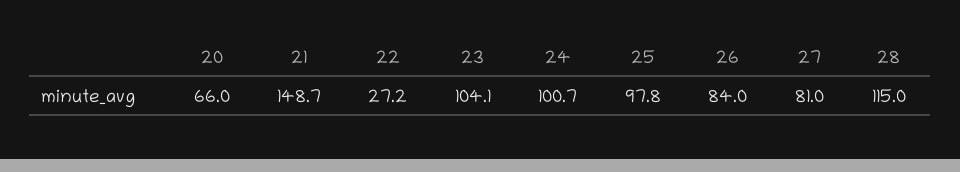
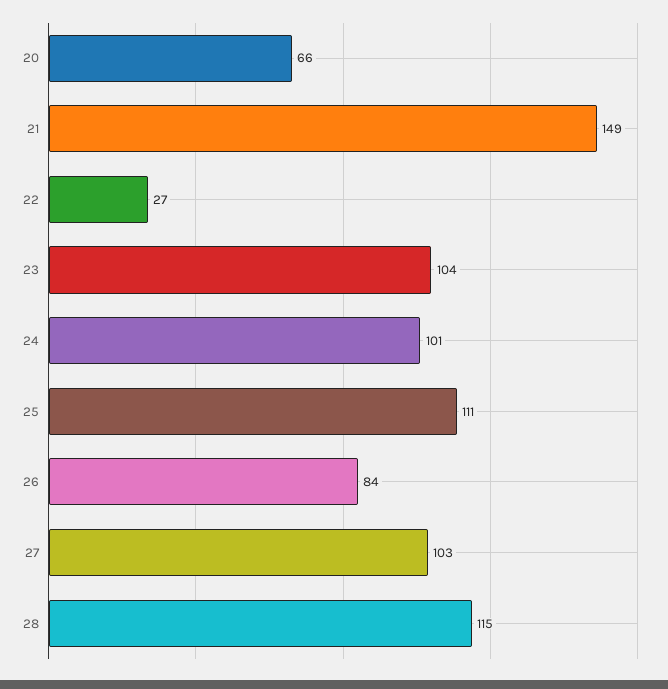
  {
    "20": 66,
    "21": 148.7,
    "22": 27.2,
    "23": 104.1,
    "24": 100.7,
-   "25": 97.8,
+   "25": 111,
    "26": 84,
-   "27": 81,
+   "27": 103,
    "28": 115
  }

